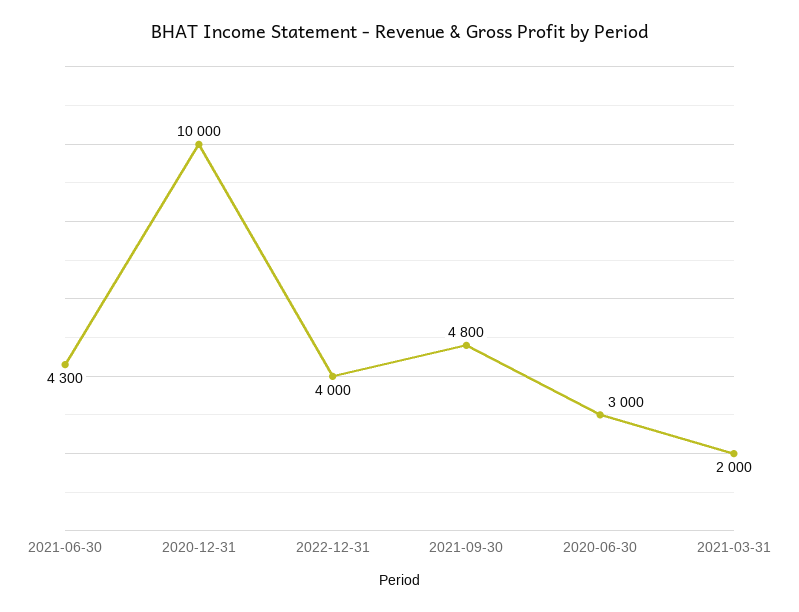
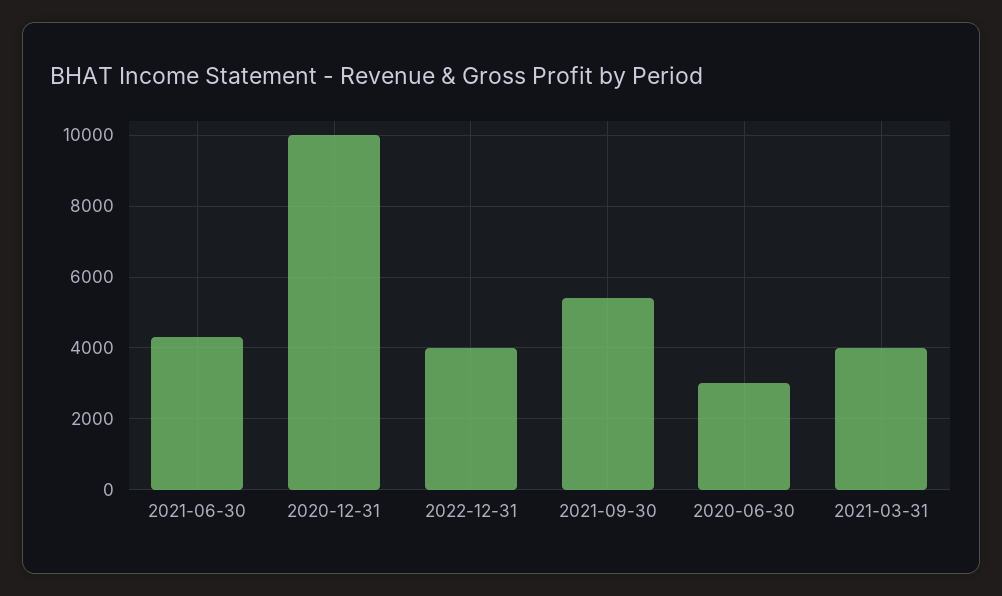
  {
    "2021-06-30": 4300,
    "2020-12-31": 10000,
    "2022-12-31": 4000,
-   "2021-09-30": 4800,
+   "2021-09-30": 5400,
    "2020-06-30": 3000,
-   "2021-03-31": 2000
+   "2021-03-31": 4000
  }

